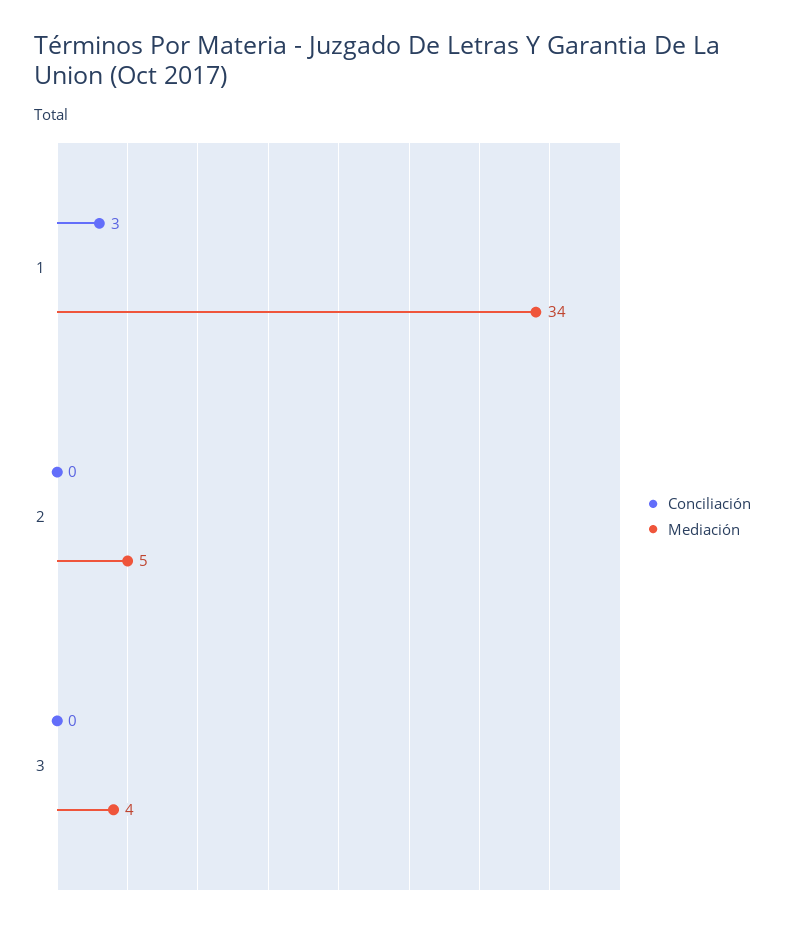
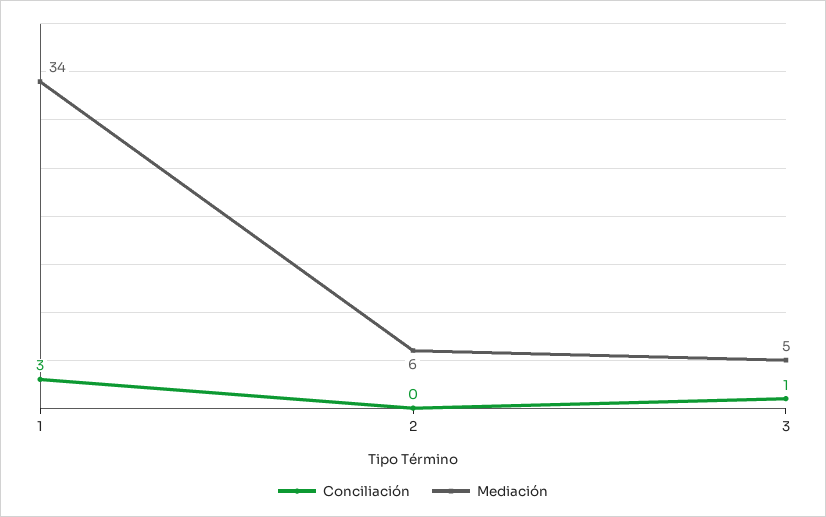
  {
    "Conciliación": {
      "1": 3,
      "2": 0,
-     "3": 0
+     "3": 1
    },
    "Mediación": {
      "1": 34,
-     "2": 5,
+     "2": 6,
-     "3": 4
+     "3": 5
    }
  }

